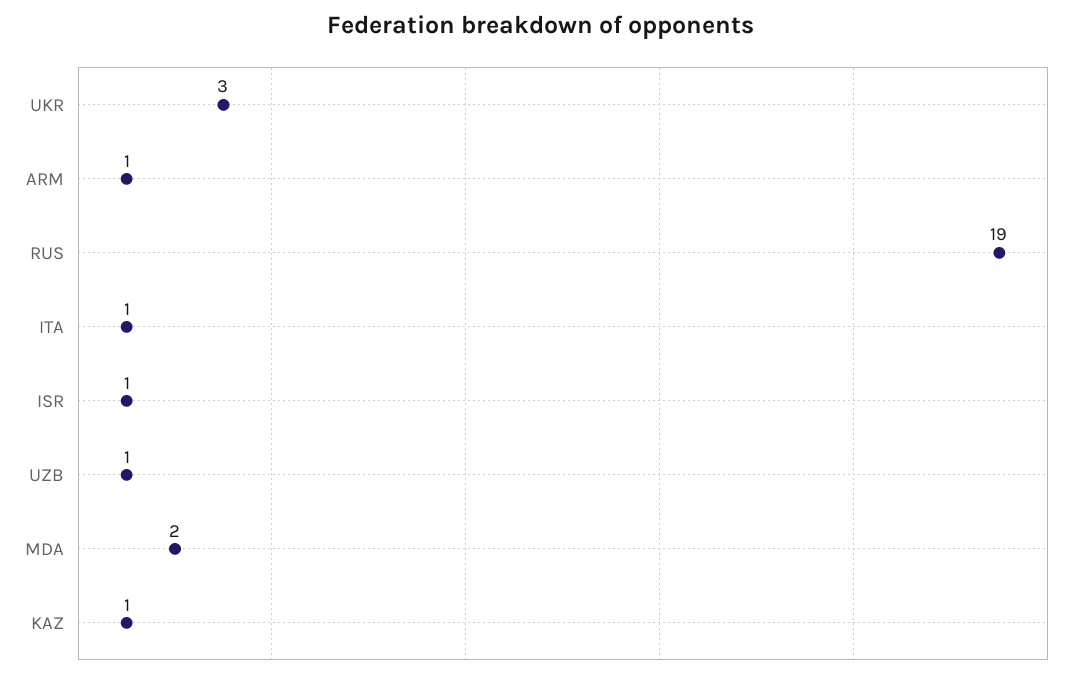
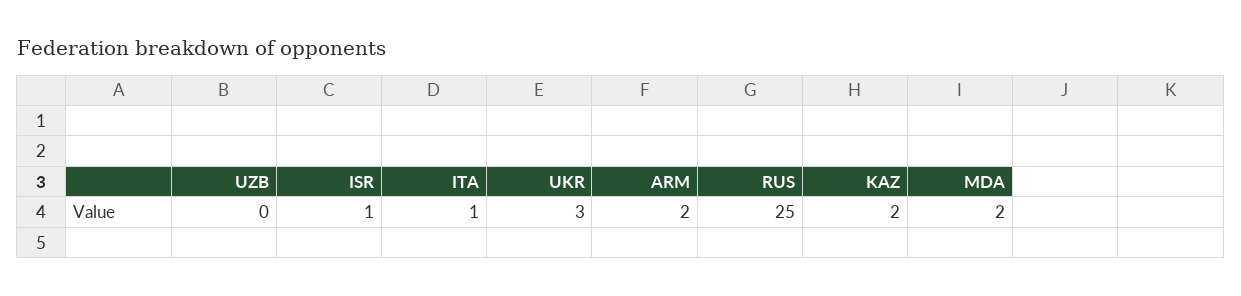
  {
    "UKR": 3,
-   "ARM": 1,
+   "ARM": 2,
-   "RUS": 19,
+   "RUS": 25,
    "ITA": 1,
    "ISR": 1,
-   "UZB": 1,
+   "UZB": 0,
    "MDA": 2,
-   "KAZ": 1
+   "KAZ": 2
  }

